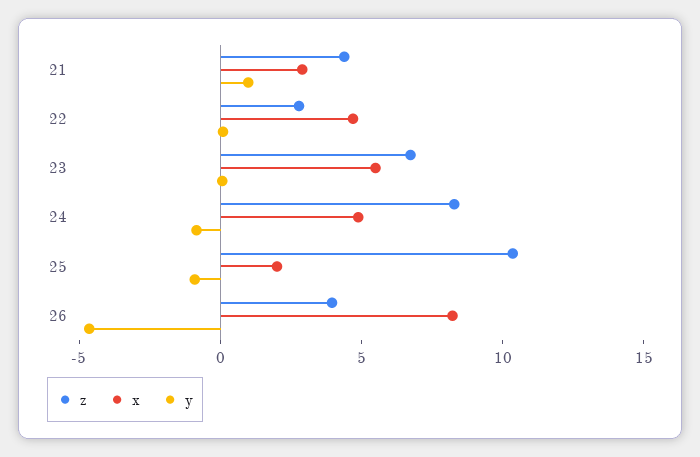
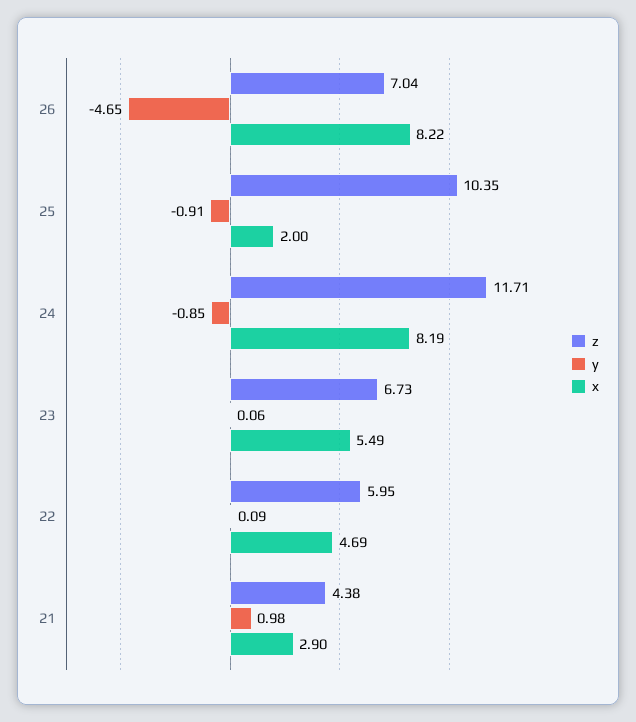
  {
    "z": {
      "21": 4.38,
-     "22": 3,
+     "22": 5.95,
      "23": 6.73,
-     "24": 8,
+     "24": 11.71,
      "25": 10.35,
-     "26": 4
+     "26": 7.04
    },
    "x": {
      "21": 2.9,
      "22": 4.69,
      "23": 5.49,
-     "24": 5,
+     "24": 8.19,
      "25": 2,
      "26": 8.22
    },
    "y": {
      "21": 0.98,
      "22": 0.09,
      "23": 0.06,
      "24": -0.85,
      "25": -0.91,
      "26": -4.65
    }
  }

